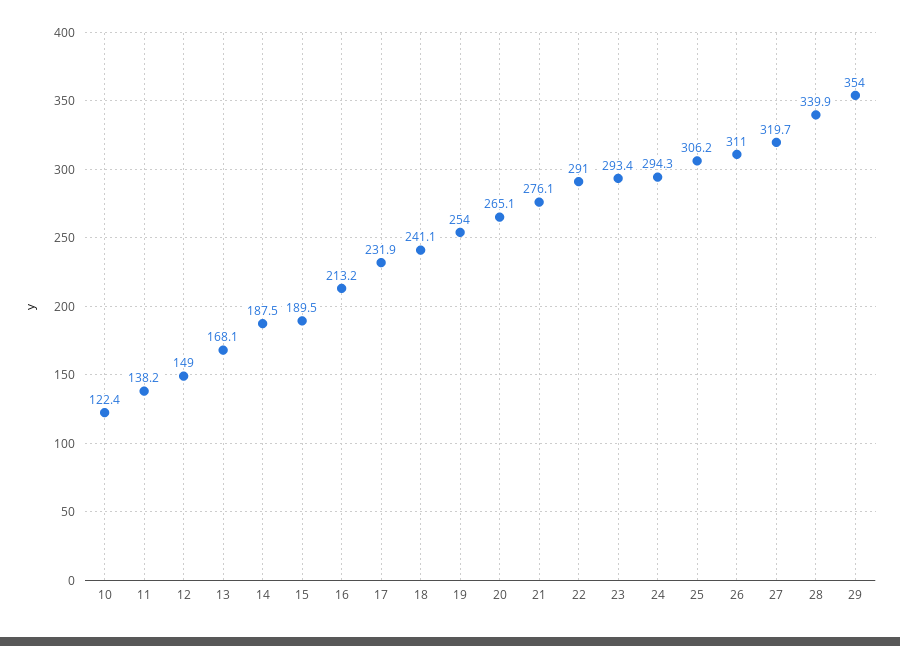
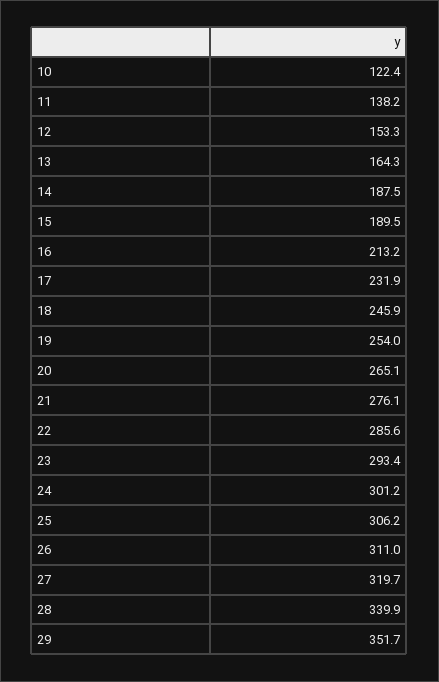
  {
    "10": 122.4,
    "11": 138.2,
-   "12": 149,
+   "12": 153.3,
-   "13": 168.1,
+   "13": 164.3,
    "14": 187.5,
    "15": 189.5,
    "16": 213.2,
    "17": 231.9,
-   "18": 241.1,
+   "18": 245.9,
    "19": 254,
    "20": 265.1,
    "21": 276.1,
-   "22": 291,
+   "22": 285.6,
    "23": 293.4,
-   "24": 294.3,
+   "24": 301.2,
    "25": 306.2,
    "26": 311,
    "27": 319.7,
    "28": 339.9,
-   "29": 354
+   "29": 351.7
  }

